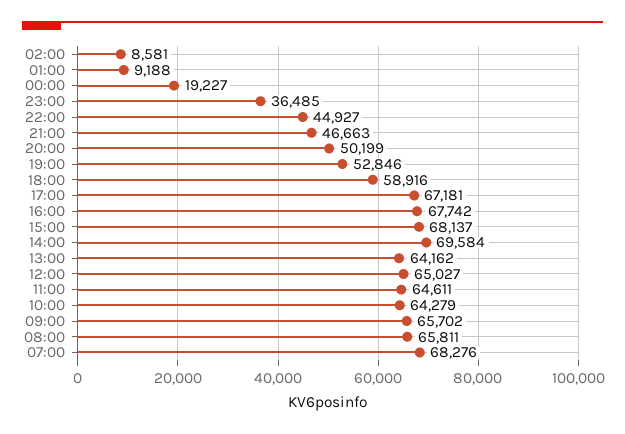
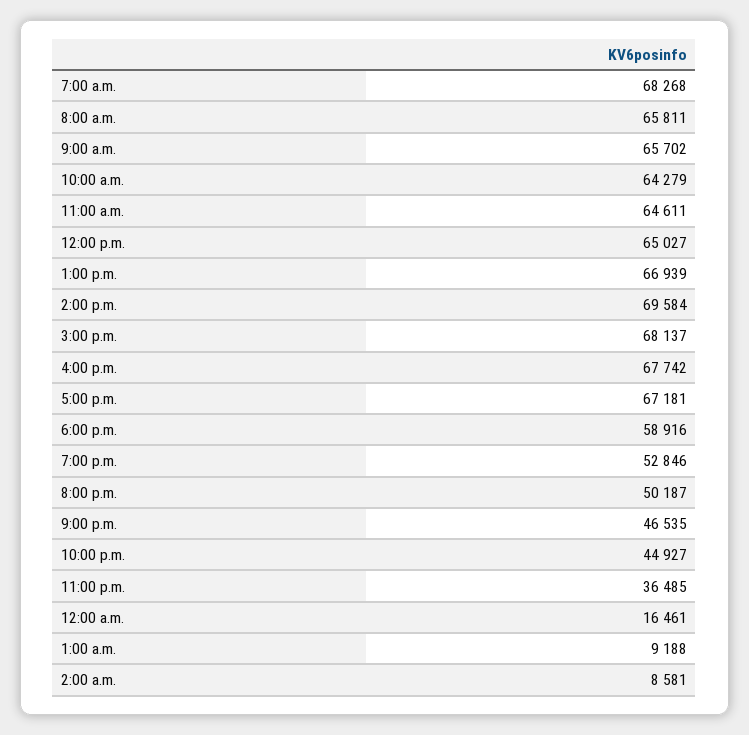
  {
    "02:00": 8581,
    "01:00": 9188,
-   "00:00": 19227,
+   "00:00": 16461,
    "23:00": 36485,
    "22:00": 44927,
-   "21:00": 46663,
+   "21:00": 46535,
-   "20:00": 50199,
+   "20:00": 50187,
    "19:00": 52846,
    "18:00": 58916,
    "17:00": 67181,
    "16:00": 67742,
    "15:00": 68137,
    "14:00": 69584,
-   "13:00": 64162,
+   "13:00": 66939,
    "12:00": 65027,
    "11:00": 64611,
    "10:00": 64279,
    "09:00": 65702,
    "08:00": 65811,
-   "07:00": 68276
+   "07:00": 68268
  }

